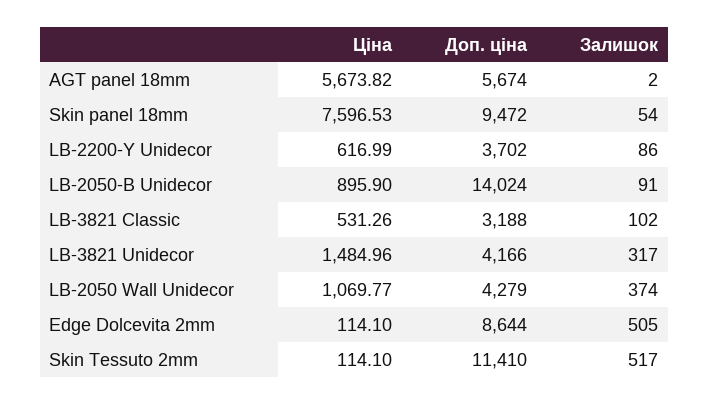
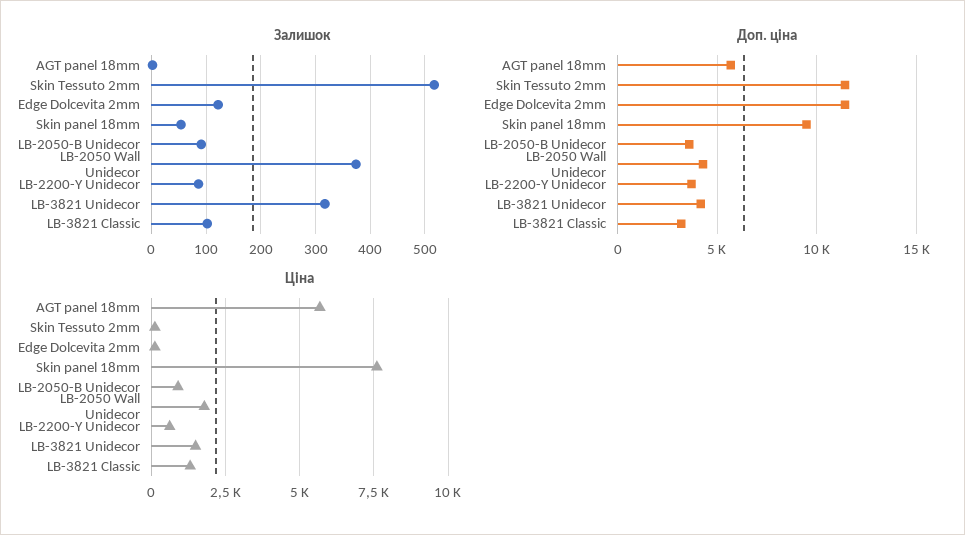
  {
    "Ціна": {
      "AGT panel 18mm": 5673.82,
      "Skin panel 18mm": 7596.53,
      "LB-2200-Y Unidecor": 616.99,
      "LB-2050-B Unidecor": 895.9,
-     "LB-3821 Classic": 531.26,
+     "LB-3821 Classic": 1250,
      "LB-3821 Unidecor": 1484.96,
-     "LB-2050 Wall Unidecor": 1069.77,
+     "LB-2050 Wall Unidecor": 1750,
      "Edge Dolcevita 2mm": 114.1,
      "Skin Tessuto 2mm": 114.1
    },
    "Доп. ціна": {
      "AGT panel 18mm": 5674,
      "Skin panel 18mm": 9472,
      "LB-2200-Y Unidecor": 3702,
-     "LB-2050-B Unidecor": 14024,
+     "LB-2050-B Unidecor": 3500,
      "LB-3821 Classic": 3188,
      "LB-3821 Unidecor": 4166,
      "LB-2050 Wall Unidecor": 4279,
-     "Edge Dolcevita 2mm": 8644,
+     "Edge Dolcevita 2mm": 11500,
      "Skin Tessuto 2mm": 11410
    },
    "Залишок": {
      "AGT panel 18mm": 2,
      "Skin panel 18mm": 54,
      "LB-2200-Y Unidecor": 86,
      "LB-2050-B Unidecor": 91,
      "LB-3821 Classic": 102,
      "LB-3821 Unidecor": 317,
      "LB-2050 Wall Unidecor": 374,
-     "Edge Dolcevita 2mm": 505,
+     "Edge Dolcevita 2mm": 120,
      "Skin Tessuto 2mm": 517
    }
  }

